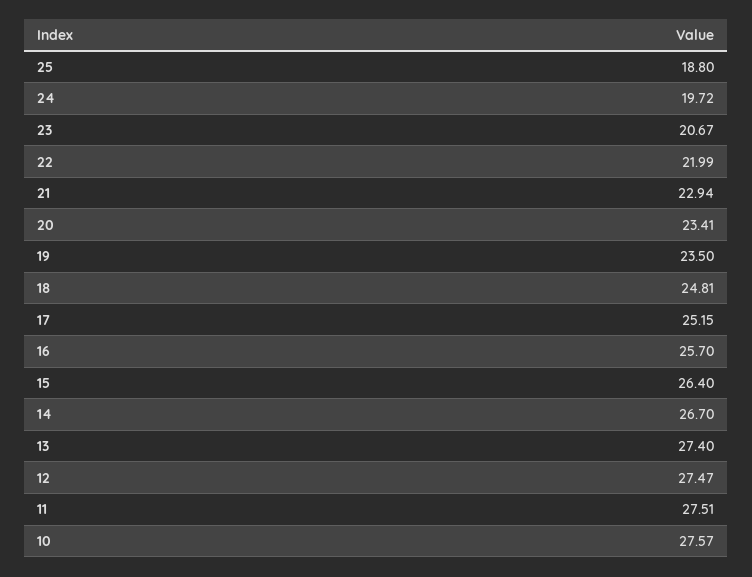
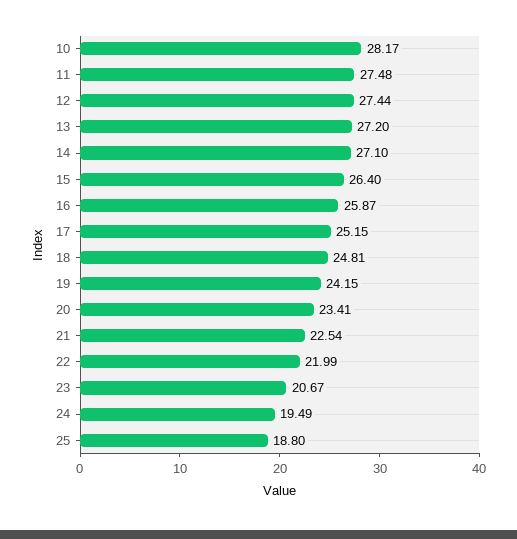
  {
    "25": 18.8,
-   "24": 19.72,
+   "24": 19.49,
    "23": 20.67,
    "22": 21.99,
-   "21": 22.94,
+   "21": 22.54,
    "20": 23.41,
-   "19": 23.5,
+   "19": 24.15,
    "18": 24.81,
    "17": 25.15,
-   "16": 25.7,
+   "16": 25.87,
    "15": 26.4,
-   "14": 26.7,
+   "14": 27.1,
-   "13": 27.4,
+   "13": 27.2,
-   "12": 27.47,
+   "12": 27.44,
-   "11": 27.51,
+   "11": 27.48,
-   "10": 27.57
+   "10": 28.17
  }

